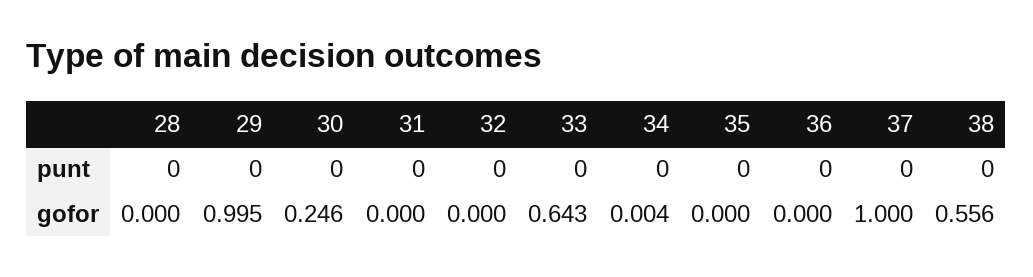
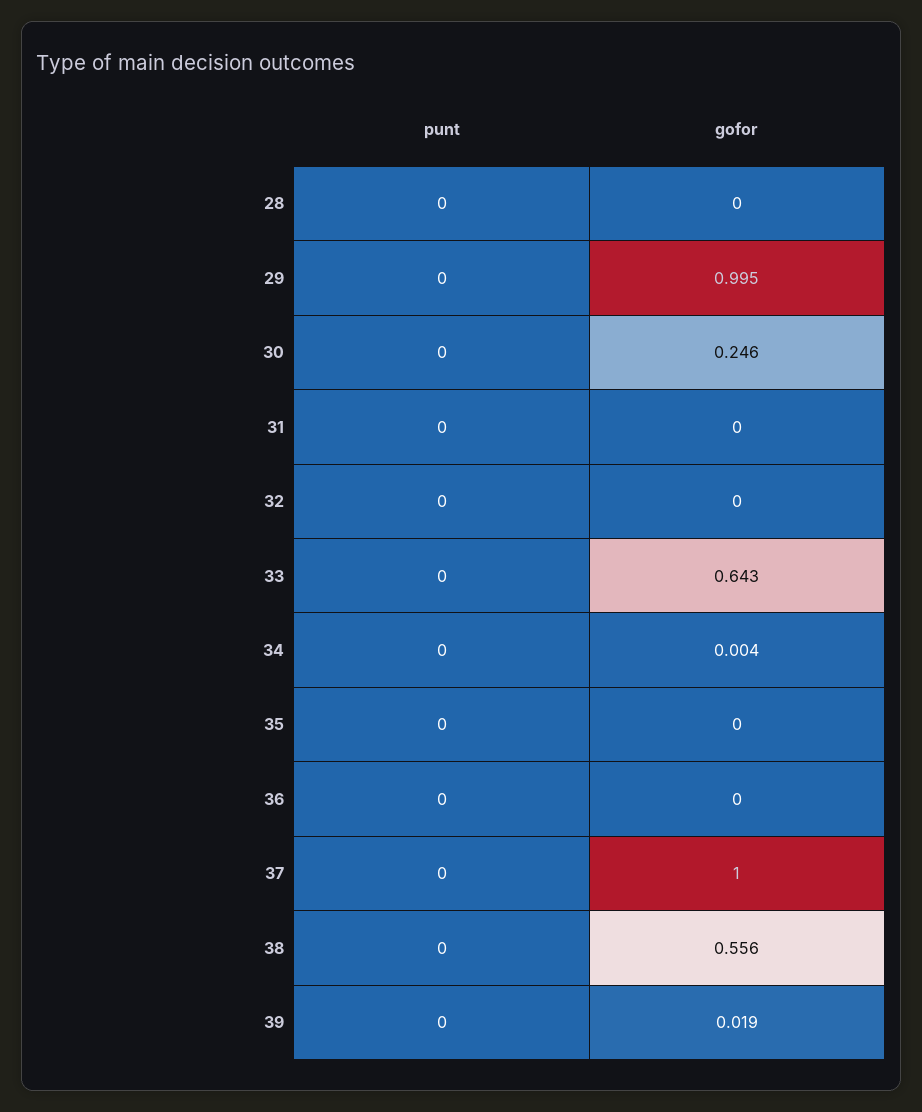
  {
    "28": {
      "punt": 0,
      "gofor": 0
    },
    "29": {
      "punt": 0,
      "gofor": 0.995
    },
    "30": {
      "punt": 0,
      "gofor": 0.246
    },
    "31": {
      "punt": 0,
      "gofor": 0
    },
    "32": {
      "punt": 0,
      "gofor": 0
    },
    "33": {
      "punt": 0,
      "gofor": 0.643
    },
    "34": {
      "punt": 0,
      "gofor": 0.004
    },
    "35": {
      "punt": 0,
      "gofor": 0
    },
    "36": {
      "punt": 0,
      "gofor": 0
    },
    "37": {
      "punt": 0,
      "gofor": 1
    },
    "38": {
      "punt": 0,
      "gofor": 0.556
-   }
+   },
+   "39": {
+     "punt": 0,
+     "gofor": 0.019
+   }
  }

